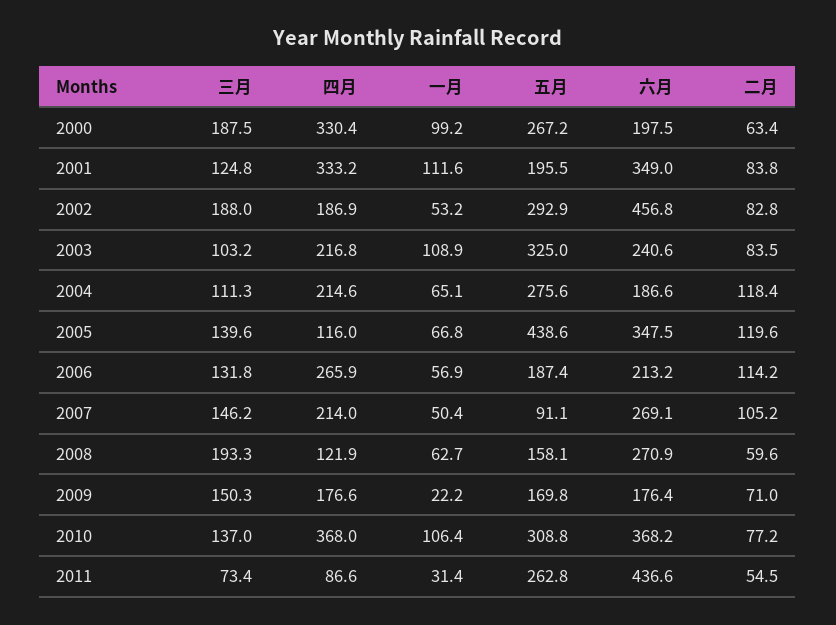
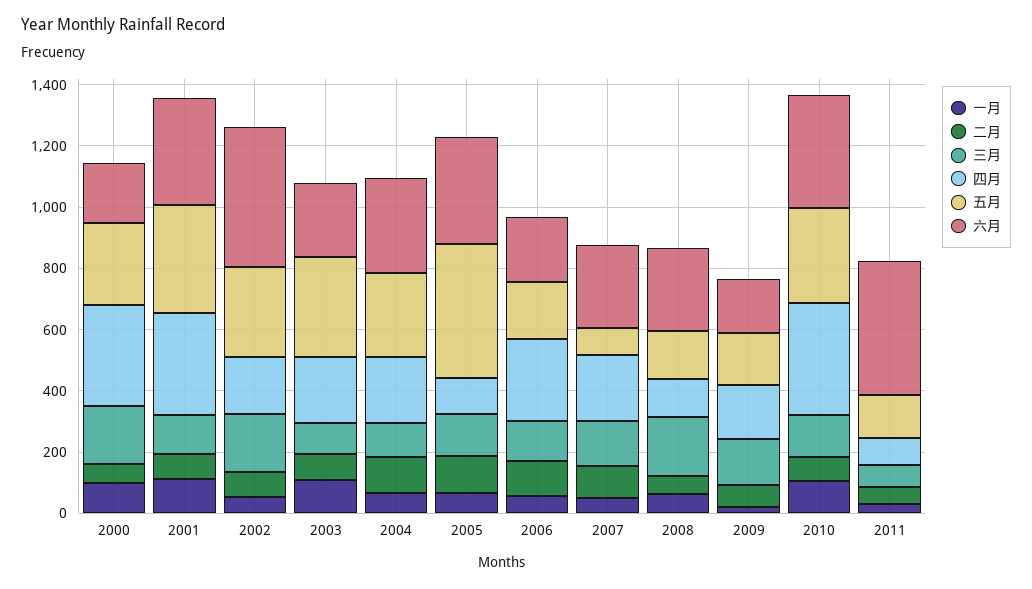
  {
    "三月": {
      "2000": 187.5,
      "2001": 124.8,
      "2002": 188,
      "2003": 103.2,
      "2004": 111.3,
      "2005": 139.6,
      "2006": 131.8,
      "2007": 146.2,
      "2008": 193.3,
      "2009": 150.3,
      "2010": 137,
      "2011": 73.4
    },
    "四月": {
      "2000": 330.4,
      "2001": 333.2,
      "2002": 186.9,
      "2003": 216.8,
      "2004": 214.6,
      "2005": 116,
      "2006": 265.9,
      "2007": 214,
      "2008": 121.9,
      "2009": 176.6,
      "2010": 368,
      "2011": 86.6
    },
    "一月": {
      "2000": 99.2,
      "2001": 111.6,
      "2002": 53.2,
      "2003": 108.9,
      "2004": 65.1,
      "2005": 66.8,
      "2006": 56.9,
      "2007": 50.4,
      "2008": 62.7,
      "2009": 22.2,
      "2010": 106.4,
      "2011": 31.4
    },
    "五月": {
      "2000": 267.2,
-     "2001": 195.5,
+     "2001": 350,
      "2002": 292.9,
      "2003": 325,
      "2004": 275.6,
      "2005": 438.6,
      "2006": 187.4,
      "2007": 91.1,
      "2008": 158.1,
      "2009": 169.8,
      "2010": 308.8,
-     "2011": 262.8
+     "2011": 150
    },
    "六月": {
      "2000": 197.5,
      "2001": 349,
      "2002": 456.8,
      "2003": 240.6,
-     "2004": 186.6,
+     "2004": 300,
      "2005": 347.5,
      "2006": 213.2,
      "2007": 269.1,
      "2008": 270.9,
      "2009": 176.4,
      "2010": 368.2,
      "2011": 436.6
    },
    "二月": {
      "2000": 63.4,
      "2001": 83.8,
      "2002": 82.8,
      "2003": 83.5,
      "2004": 118.4,
      "2005": 119.6,
      "2006": 114.2,
      "2007": 105.2,
      "2008": 59.6,
      "2009": 71,
      "2010": 77.2,
      "2011": 54.5
    }
  }

